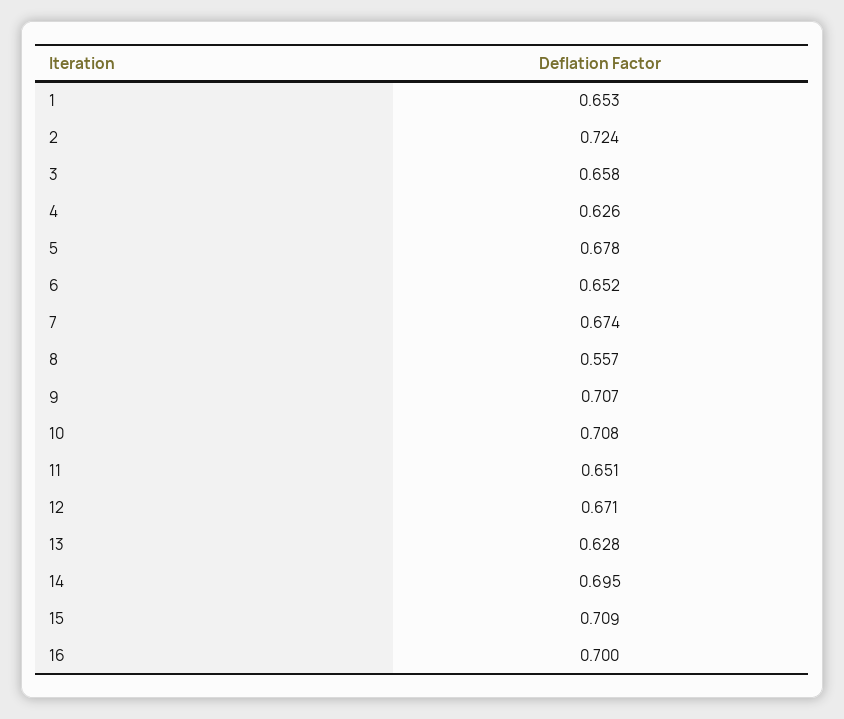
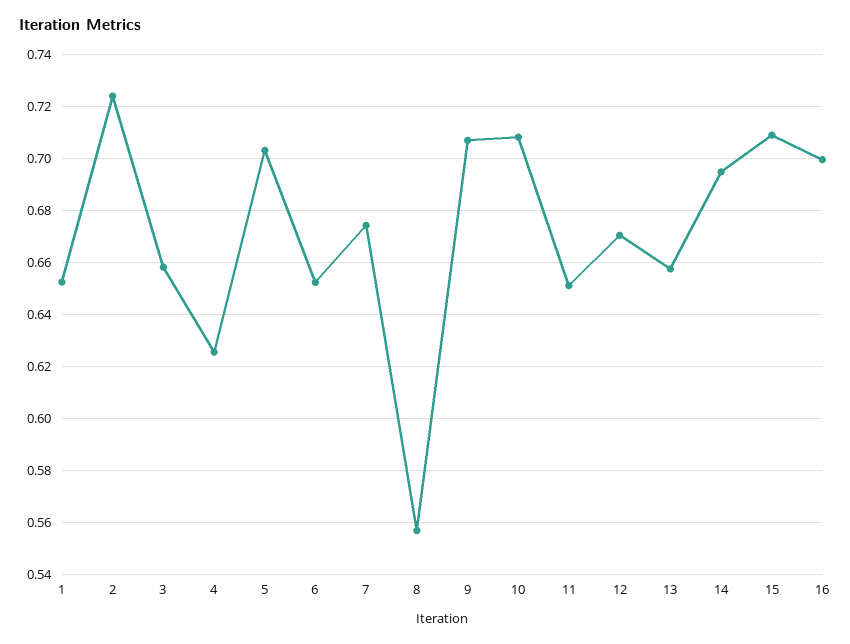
  {
    "1": 0.653,
    "2": 0.724,
    "3": 0.658,
    "4": 0.626,
-   "5": 0.678,
+   "5": 0.7025,
    "6": 0.652,
    "7": 0.674,
    "8": 0.557,
    "9": 0.707,
    "10": 0.708,
    "11": 0.651,
    "12": 0.671,
-   "13": 0.628,
+   "13": 0.6575,
    "14": 0.695,
    "15": 0.709,
    "16": 0.7
  }

